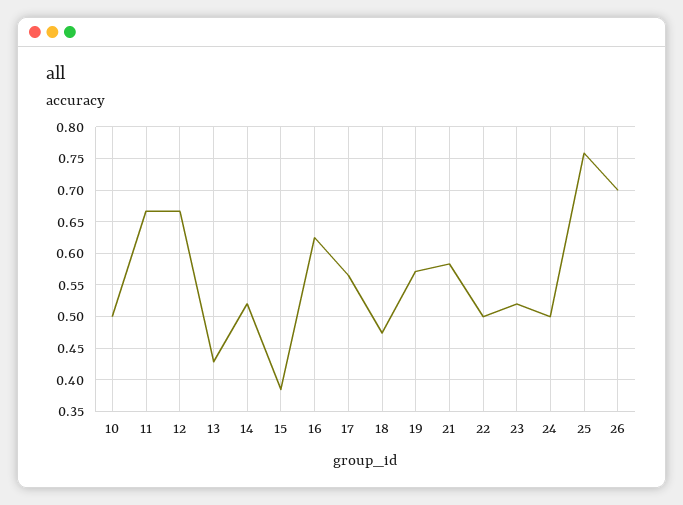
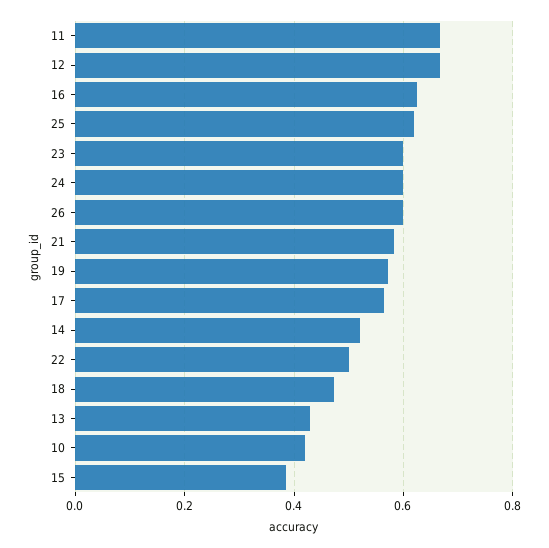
  {
-   "10": 0.5,
+   "10": 0.42,
    "11": 0.67,
    "12": 0.67,
    "13": 0.43,
    "14": 0.52,
    "15": 0.38,
    "16": 0.63,
    "17": 0.57,
    "18": 0.47,
    "19": 0.57,
    "21": 0.58,
    "22": 0.5,
-   "23": 0.52,
+   "23": 0.6,
-   "24": 0.5,
+   "24": 0.6,
-   "25": 0.76,
+   "25": 0.62,
-   "26": 0.7
+   "26": 0.6
  }

